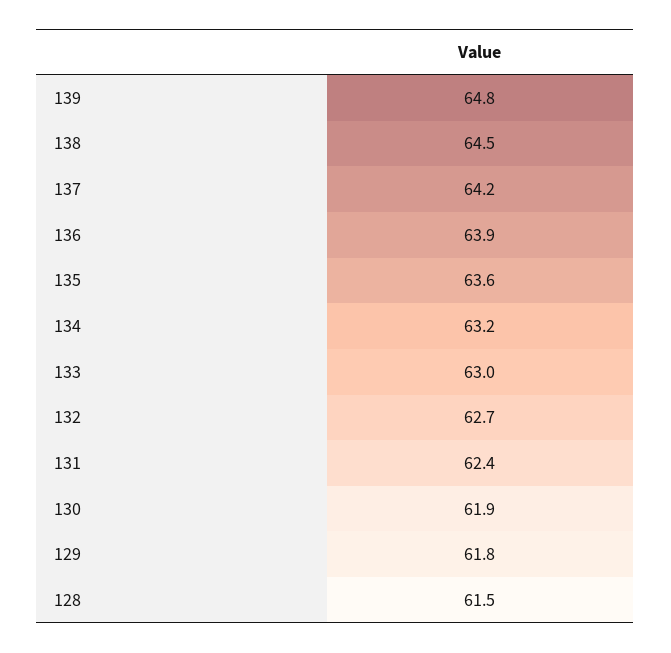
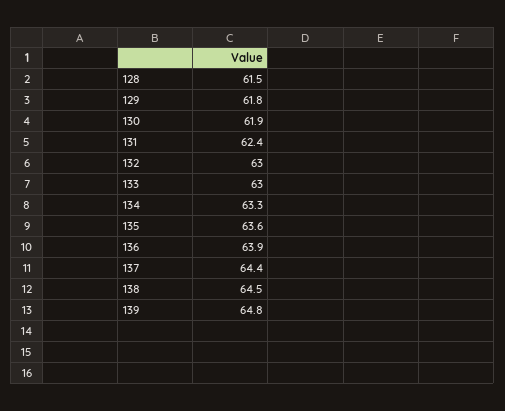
  {
    "139": 64.8,
    "138": 64.5,
-   "137": 64.2,
+   "137": 64.4,
    "136": 63.9,
    "135": 63.6,
-   "134": 63.2,
+   "134": 63.3,
    "133": 63,
-   "132": 62.7,
+   "132": 63,
    "131": 62.4,
    "130": 61.9,
    "129": 61.8,
    "128": 61.5
  }

